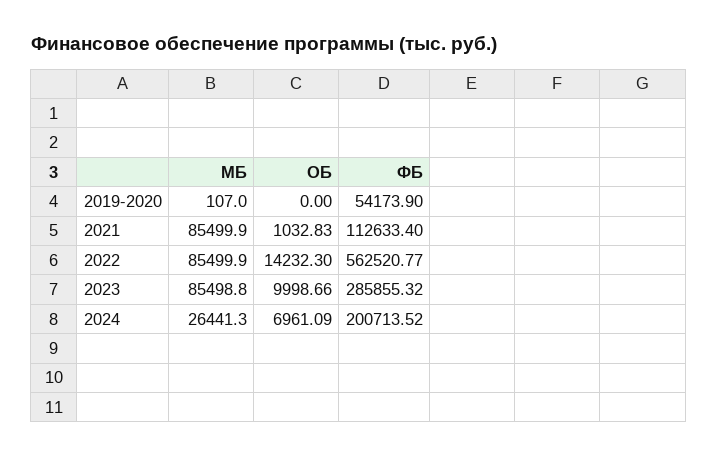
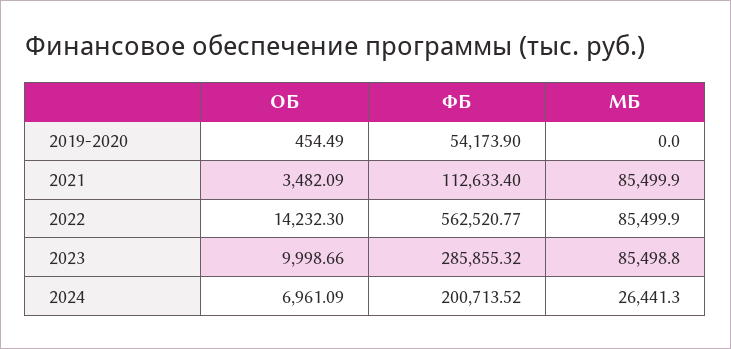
  {
    "МБ": {
-     "2019-2020": 107,
+     "2019-2020": 0,
      "2021": 85499.9,
      "2022": 85499.9,
      "2023": 85498.8,
      "2024": 26441.3
    },
    "ОБ": {
-     "2019-2020": 0,
+     "2019-2020": 454.49,
-     "2021": 1032.83,
+     "2021": 3482.09,
      "2022": 14232.3,
      "2023": 9998.66,
      "2024": 6961.09
    },
    "ФБ": {
      "2019-2020": 54173.9,
      "2021": 112633.4,
      "2022": 562520.77,
      "2023": 285855.32,
      "2024": 200713.52
    }
  }

